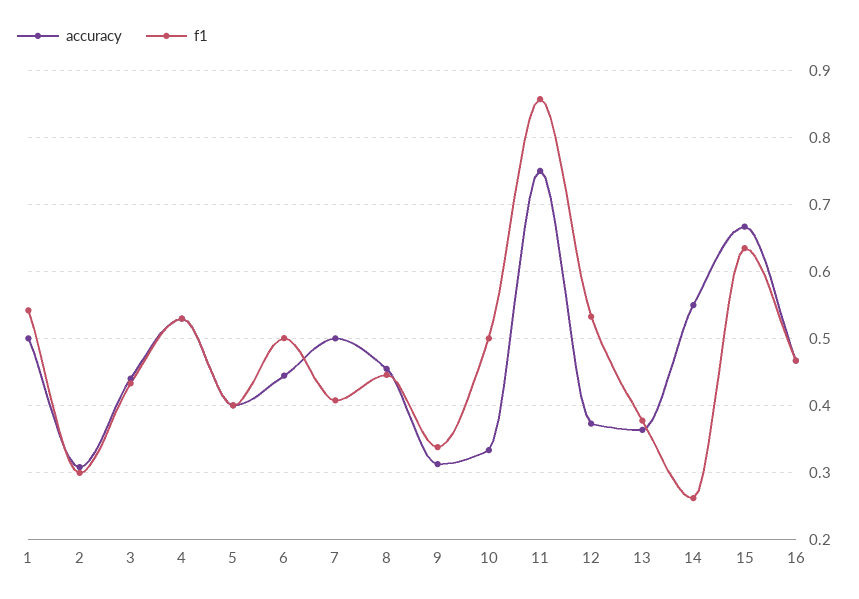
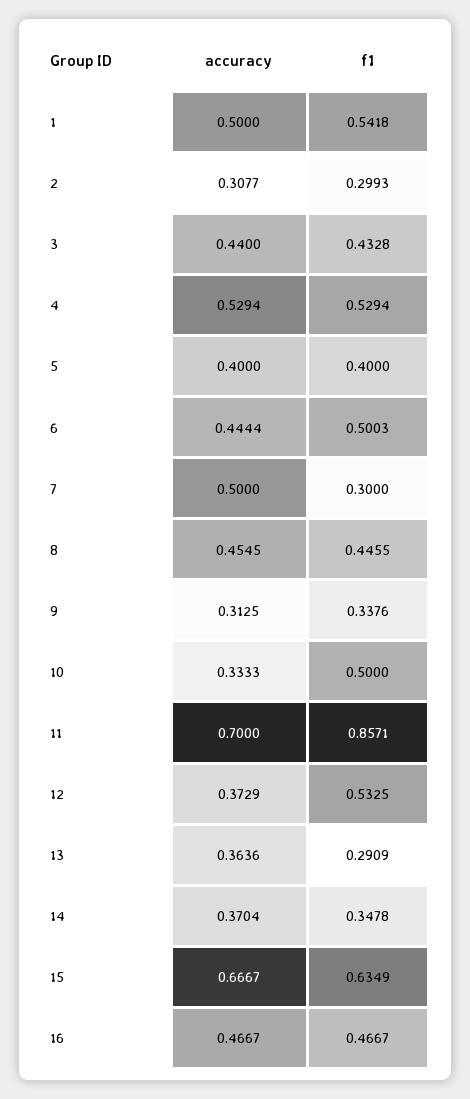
  {
    "accuracy": {
      "1": 0.5,
      "2": 0.3077,
      "3": 0.44,
      "4": 0.5294,
      "5": 0.4,
      "6": 0.4444,
      "7": 0.5,
      "8": 0.4545,
      "9": 0.3125,
      "10": 0.3333,
-     "11": 0.75,
+     "11": 0.7,
      "12": 0.3729,
      "13": 0.3636,
-     "14": 0.55,
+     "14": 0.3704,
      "15": 0.6667,
      "16": 0.4667
    },
    "f1": {
      "1": 0.5418,
      "2": 0.2993,
      "3": 0.4328,
      "4": 0.5294,
      "5": 0.4,
      "6": 0.5003,
-     "7": 0.41,
+     "7": 0.3,
      "8": 0.4455,
      "9": 0.3376,
      "10": 0.5,
      "11": 0.8571,
      "12": 0.5325,
-     "13": 0.38,
+     "13": 0.2909,
-     "14": 0.26,
+     "14": 0.3478,
      "15": 0.6349,
      "16": 0.4667
    }
  }

